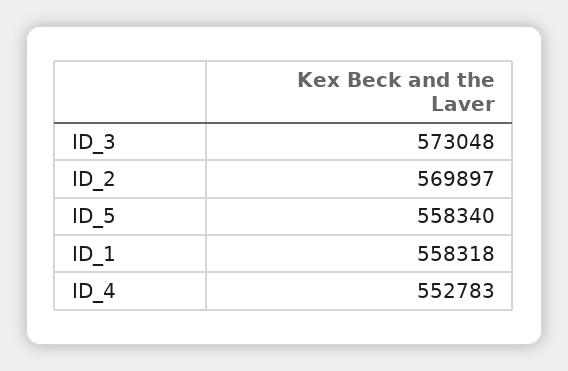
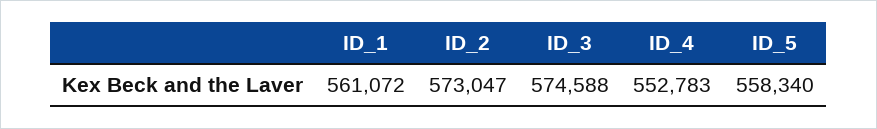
  {
-   "ID_3": 573048,
+   "ID_3": 574588,
-   "ID_2": 569897,
+   "ID_2": 573047,
    "ID_5": 558340,
-   "ID_1": 558318,
+   "ID_1": 561072,
    "ID_4": 552783
  }

